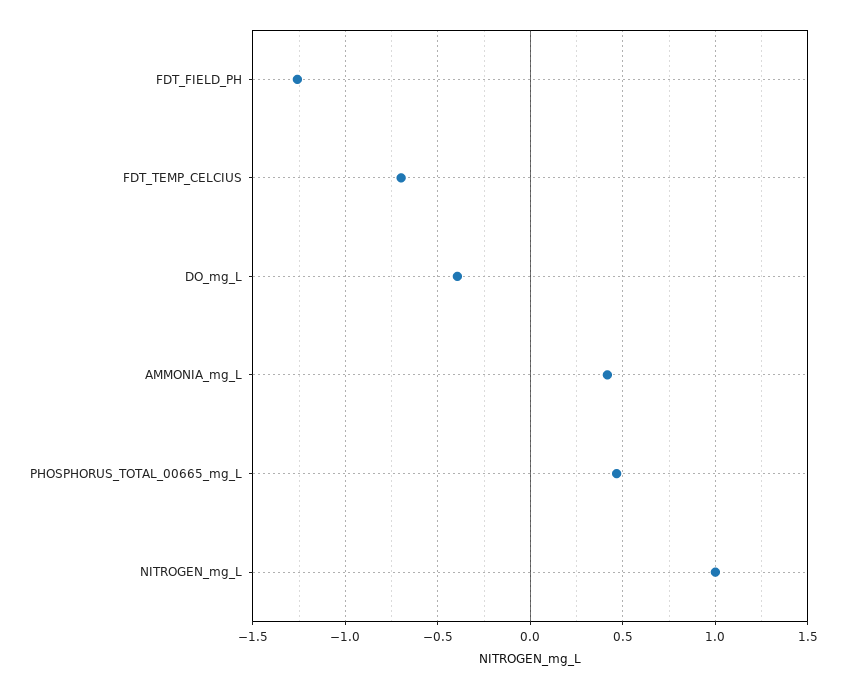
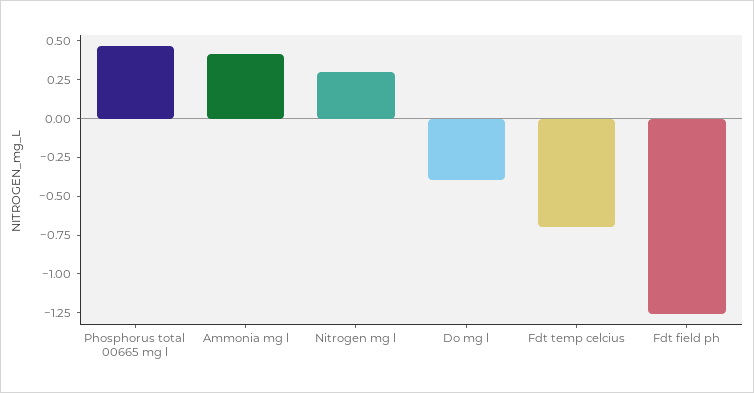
  {
    "FDT_FIELD_PH": -1.25,
    "FDT_TEMP_CELCIUS": -0.7,
    "DO_mg_L": -0.4,
    "AMMONIA_mg_L": 0.4,
    "PHOSPHORUS_TOTAL_00665_mg_L": 0.45,
-   "NITROGEN_mg_L": 1
+   "NITROGEN_mg_L": 0.25
  }

